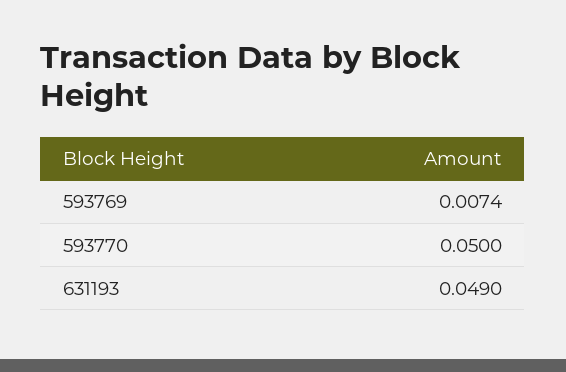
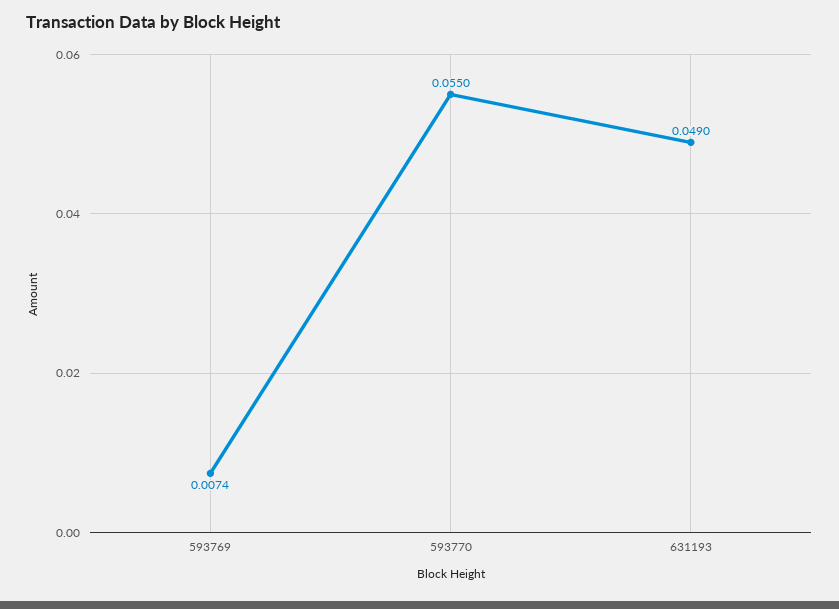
  {
    "593769": 0.0074,
-   "593770": 0.05,
+   "593770": 0.055,
    "631193": 0.049
  }

